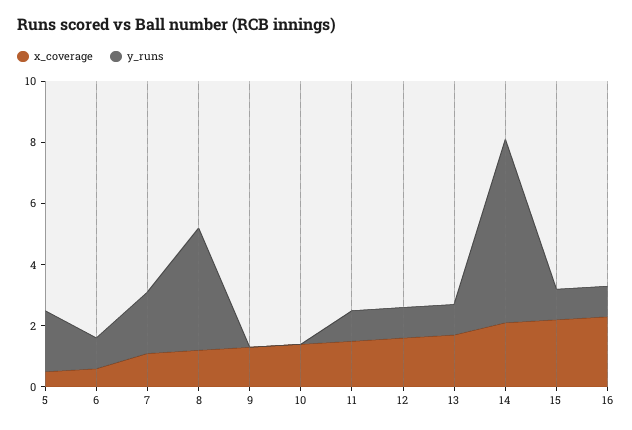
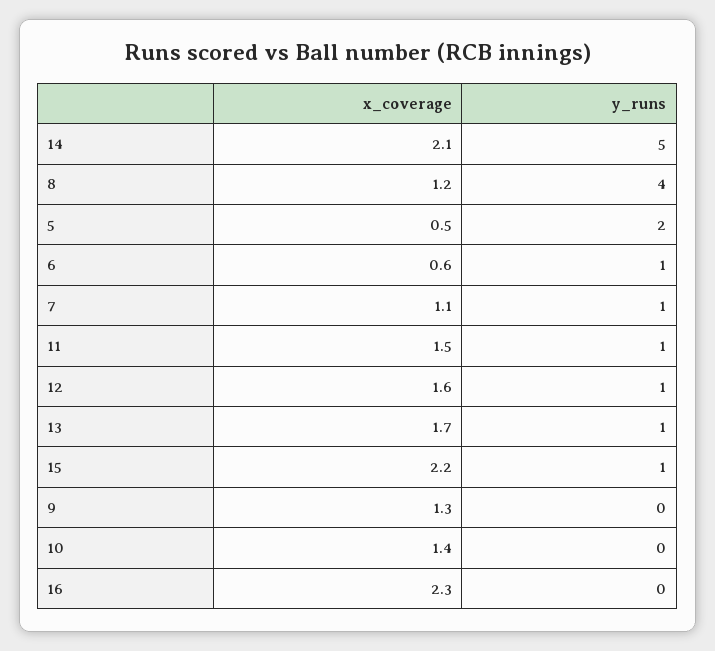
  {
    "x_coverage": {
      "5": 0.5,
      "6": 0.6,
      "7": 1.1,
      "8": 1.2,
      "9": 1.3,
      "10": 1.4,
      "11": 1.5,
      "12": 1.6,
      "13": 1.7,
      "14": 2.1,
      "15": 2.2,
      "16": 2.3
    },
    "y_runs": {
      "5": 2,
      "6": 1,
-     "7": 2,
+     "7": 1,
      "8": 4,
      "9": 0,
      "10": 0,
      "11": 1,
      "12": 1,
      "13": 1,
-     "14": 6,
+     "14": 5,
      "15": 1,
-     "16": 1
+     "16": 0
    }
  }

